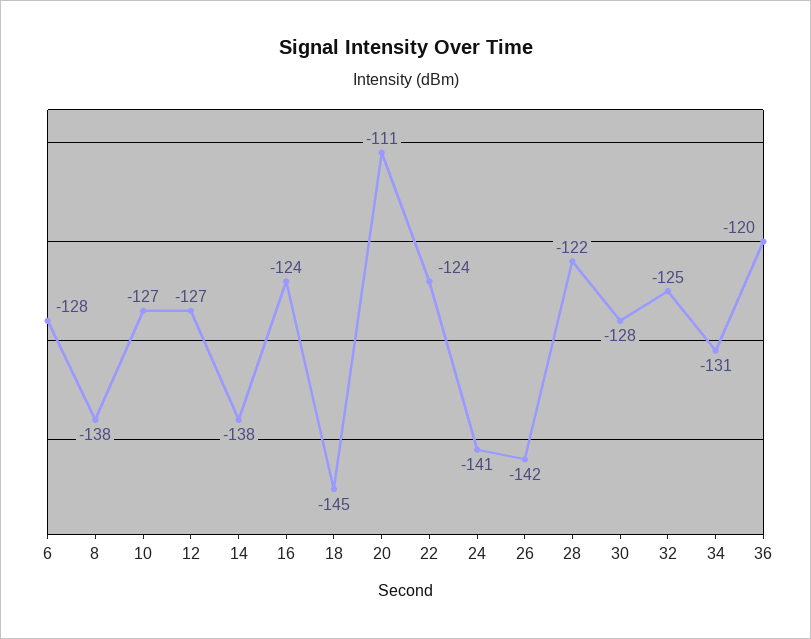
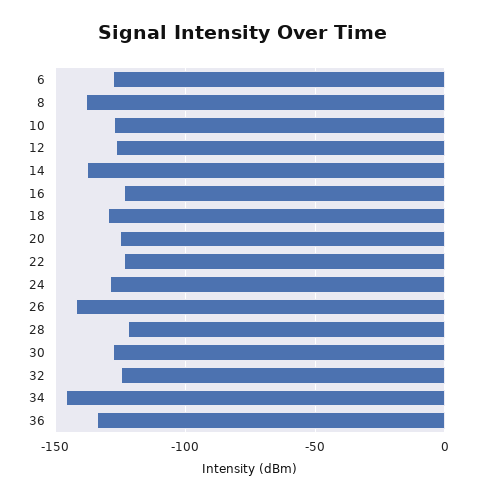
  {
    "6": -128,
    "8": -138,
    "10": -127,
    "12": -127,
    "14": -138,
    "16": -124,
-   "18": -145,
+   "18": -130,
-   "20": -111,
+   "20": -125,
    "22": -124,
-   "24": -141,
+   "24": -130,
    "26": -142,
    "28": -122,
    "30": -128,
    "32": -125,
-   "34": -131,
+   "34": -145,
-   "36": -120
+   "36": -135
  }

